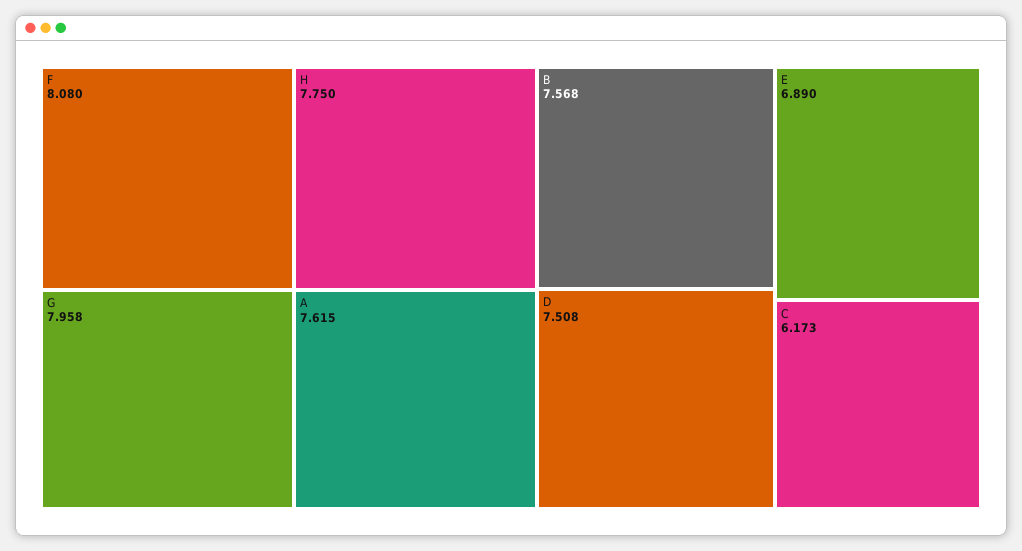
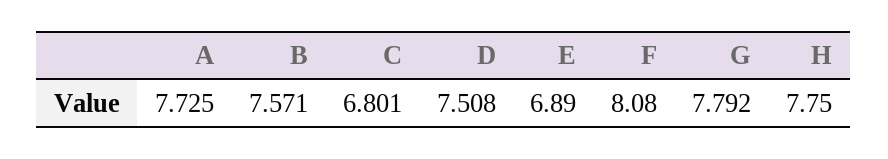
  {
    "F": 8.08,
-   "G": 7.958,
+   "G": 7.792,
    "H": 7.75,
-   "A": 7.615,
+   "A": 7.725,
-   "B": 7.568,
+   "B": 7.571,
    "D": 7.508,
    "E": 6.89,
-   "C": 6.173
+   "C": 6.801
  }

